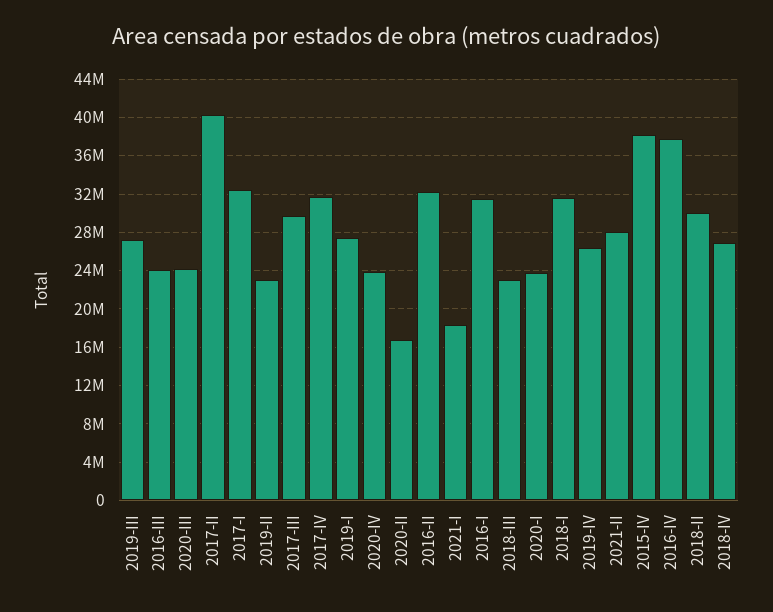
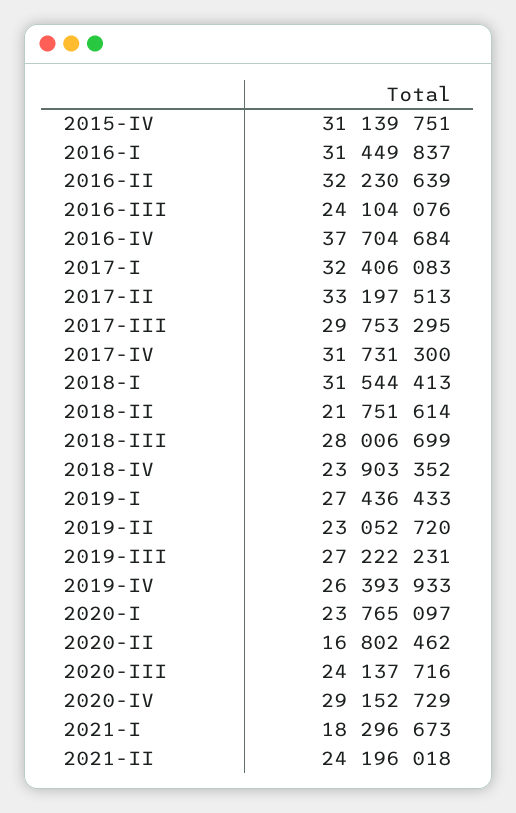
  {
    "2019-III": 27222231,
    "2016-III": 24104076,
    "2020-III": 24137716,
-   "2017-II": 40000000,
+   "2017-II": 33197513,
    "2017-I": 32406083,
    "2019-II": 23052720,
    "2017-III": 29753295,
    "2017-IV": 31731300,
    "2019-I": 27436433,
-   "2020-IV": 24000000,
+   "2020-IV": 29152729,
    "2020-II": 16802462,
    "2016-II": 32230639,
    "2021-I": 18296673,
    "2016-I": 31449837,
-   "2018-III": 23000000,
+   "2018-III": 28006699,
    "2020-I": 23765097,
    "2018-I": 31544413,
    "2019-IV": 26393933,
-   "2021-II": 28000000,
+   "2021-II": 24196018,
-   "2015-IV": 38000000,
+   "2015-IV": 31139751,
    "2016-IV": 37704684,
-   "2018-II": 30000000,
+   "2018-II": 21751614,
-   "2018-IV": 27000000
+   "2018-IV": 23903352
  }

